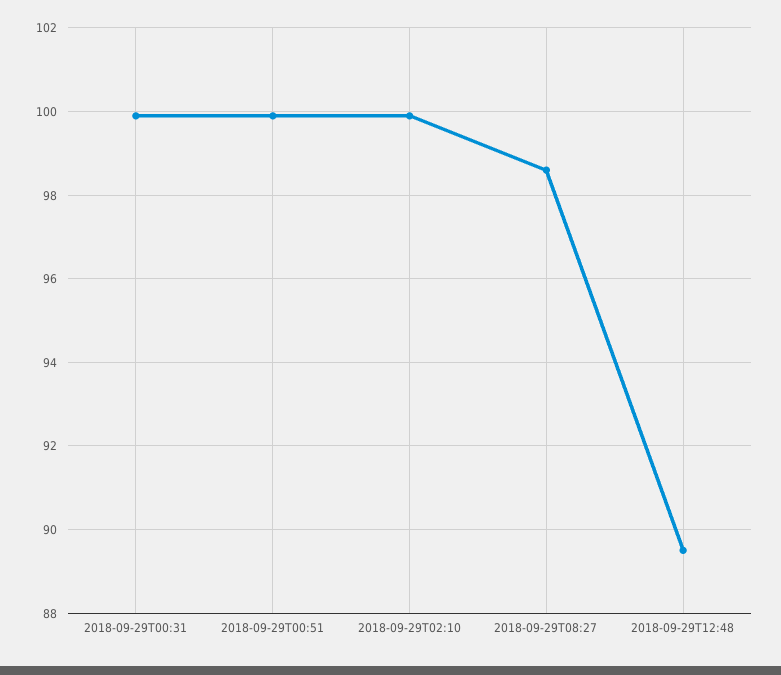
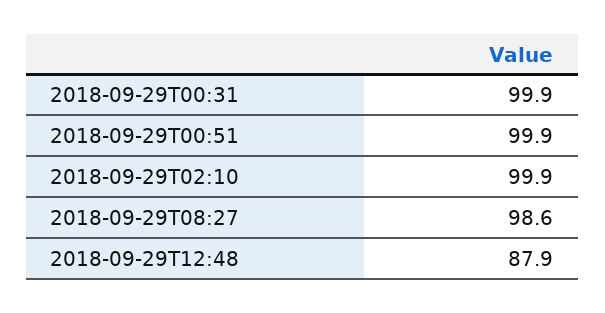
  {
    "2018-09-29T00:31": 99.9,
    "2018-09-29T00:51": 99.9,
    "2018-09-29T02:10": 99.9,
    "2018-09-29T08:27": 98.6,
-   "2018-09-29T12:48": 89.5
+   "2018-09-29T12:48": 87.9
  }

